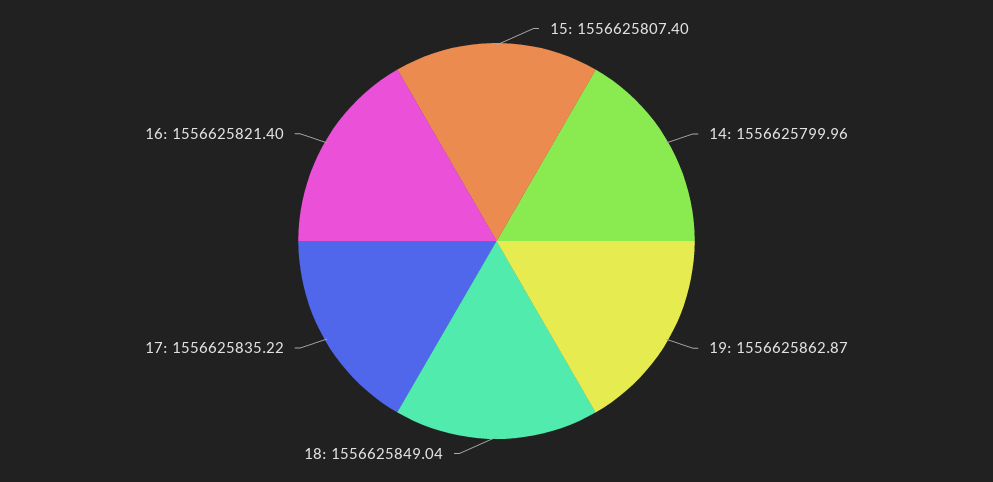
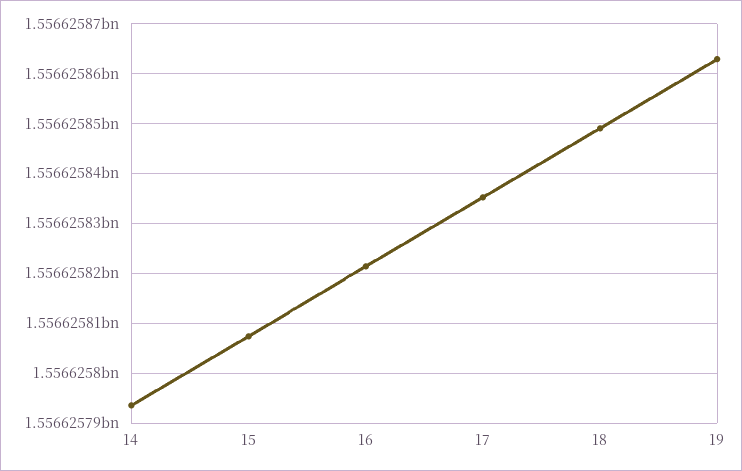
  {
    "15": 1556625807.4,
-   "14": 1556625799.96,
+   "14": 1556625794,
    "19": 1556625862.87,
    "18": 1556625849.04,
    "17": 1556625835.22,
    "16": 1556625821.4
  }

